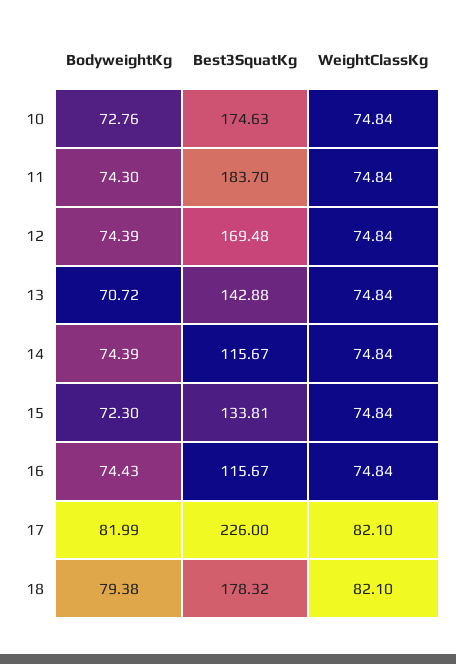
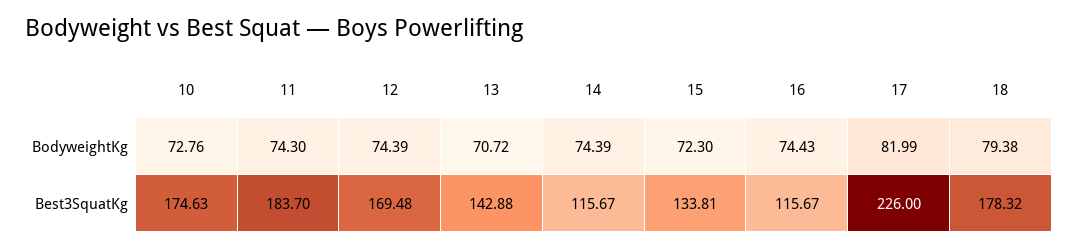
  {
    "BodyweightKg": {
      "10": 72.76,
      "11": 74.3,
      "12": 74.39,
      "13": 70.72,
      "14": 74.39,
      "15": 72.3,
      "16": 74.43,
      "17": 81.99,
      "18": 79.38
    },
    "Best3SquatKg": {
      "10": 174.63,
      "11": 183.7,
      "12": 169.48,
      "13": 142.88,
      "14": 115.67,
      "15": 133.81,
      "16": 115.67,
      "17": 226,
      "18": 178.32
-   },
+   }
-   "WeightClassKg": {
-     "10": 74.84,
-     "11": 74.84,
-     "12": 74.84,
-     "13": 74.84,
-     "14": 74.84,
-     "15": 74.84,
-     "16": 74.84,
-     "17": 82.1,
-     "18": 82.1
-   }
  }

